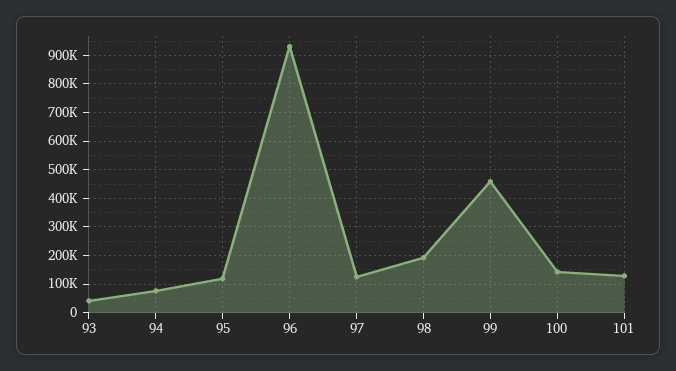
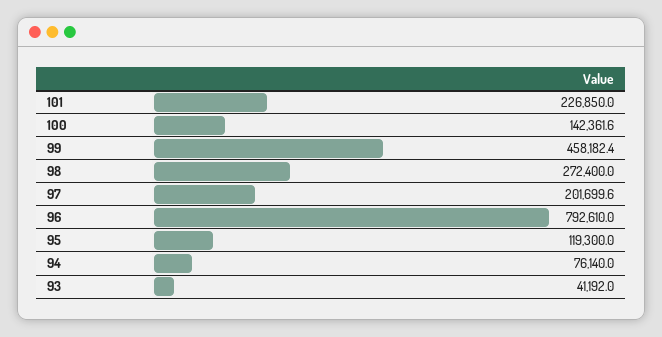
  {
    "93": 41192,
    "94": 76140,
    "95": 119300,
-   "96": 925000,
+   "96": 792610,
-   "97": 125000,
+   "97": 201699.6,
-   "98": 200000,
+   "98": 272400,
    "99": 458182.4,
    "100": 142361.6,
-   "101": 125000
+   "101": 226850
  }

